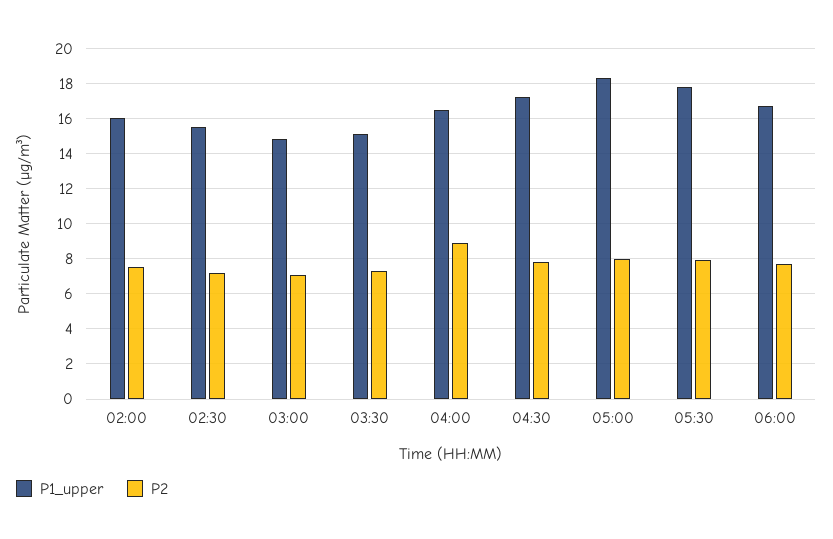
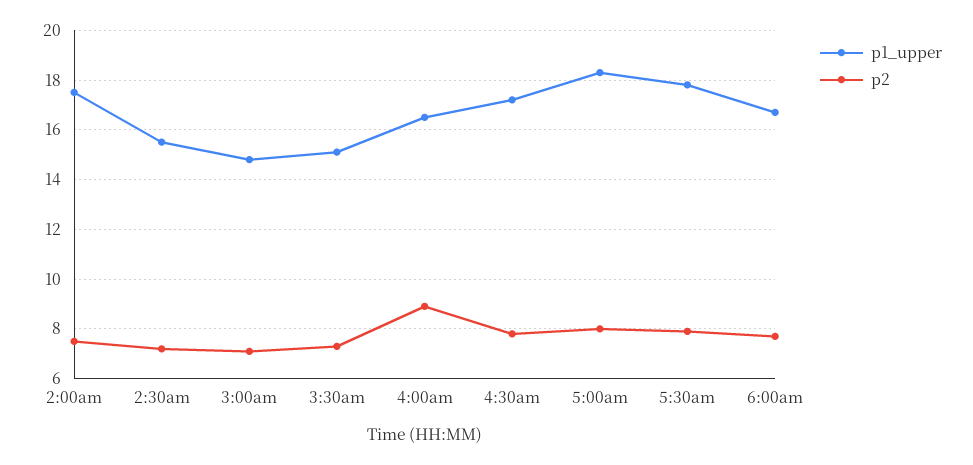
  {
    "P1_upper": {
-     "02:00": 16,
+     "02:00": 17.5,
      "02:30": 15.5,
      "03:00": 15,
      "03:30": 15,
      "04:00": 16.5,
      "04:30": 17,
      "05:00": 18.5,
      "05:30": 18,
      "06:00": 16.5
    },
    "P2": {
      "02:00": 7.5,
      "02:30": 7,
      "03:00": 7,
      "03:30": 7.5,
      "04:00": 9,
      "04:30": 8,
      "05:00": 8,
      "05:30": 8,
      "06:00": 7.5
    }
  }

